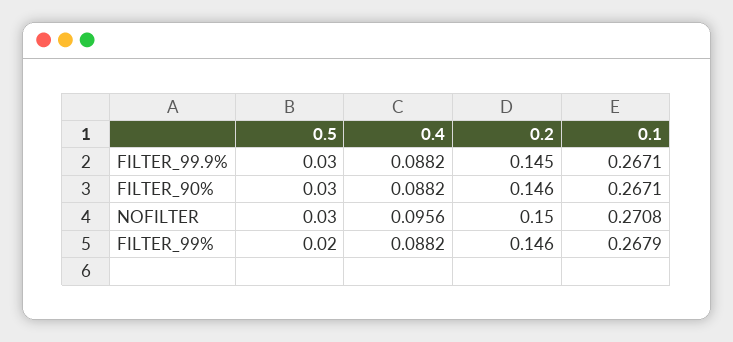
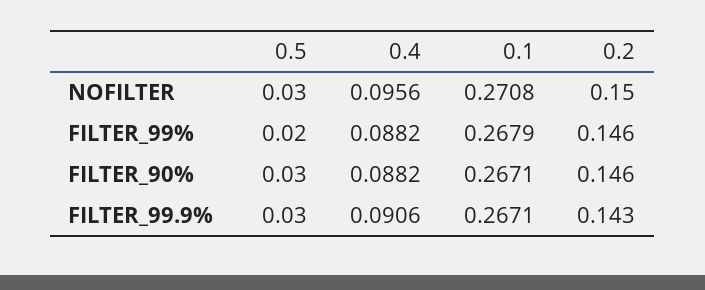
  {
    "0.5": {
      "FILTER_99.9%": 0.03,
      "FILTER_90%": 0.03,
      "NOFILTER": 0.03,
      "FILTER_99%": 0.02
    },
    "0.4": {
-     "FILTER_99.9%": 0.0882,
+     "FILTER_99.9%": 0.0906,
      "FILTER_90%": 0.0882,
      "NOFILTER": 0.0956,
      "FILTER_99%": 0.0882
    },
    "0.2": {
-     "FILTER_99.9%": 0.145,
+     "FILTER_99.9%": 0.143,
      "FILTER_90%": 0.146,
      "NOFILTER": 0.15,
      "FILTER_99%": 0.146
    },
    "0.1": {
      "FILTER_99.9%": 0.2671,
      "FILTER_90%": 0.2671,
      "NOFILTER": 0.2708,
      "FILTER_99%": 0.2679
    }
  }

